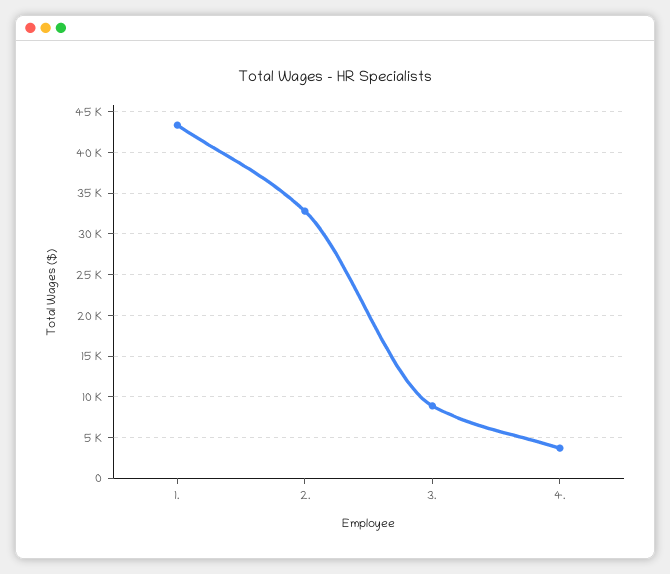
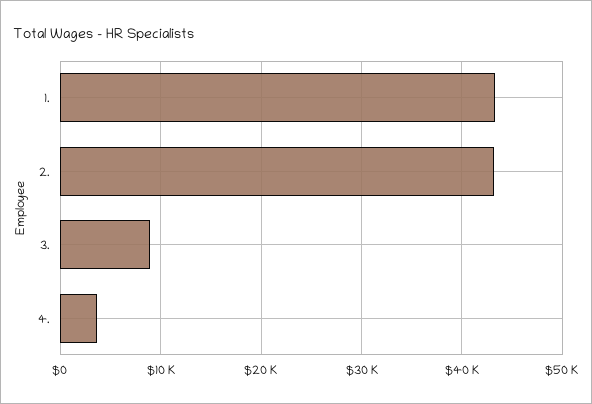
  {
    "1.": 43000,
-   "2.": 33000,
+   "2.": 43000,
    "3.": 9000,
    "4.": 4000
  }

